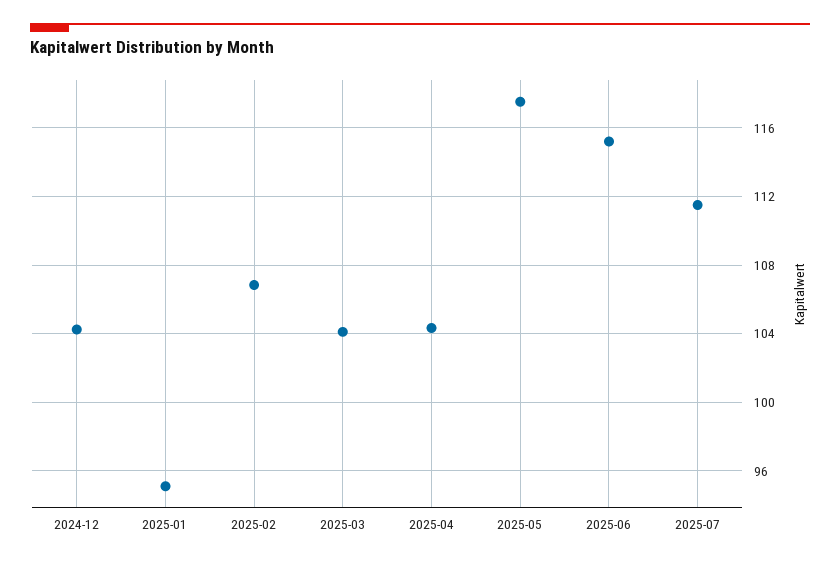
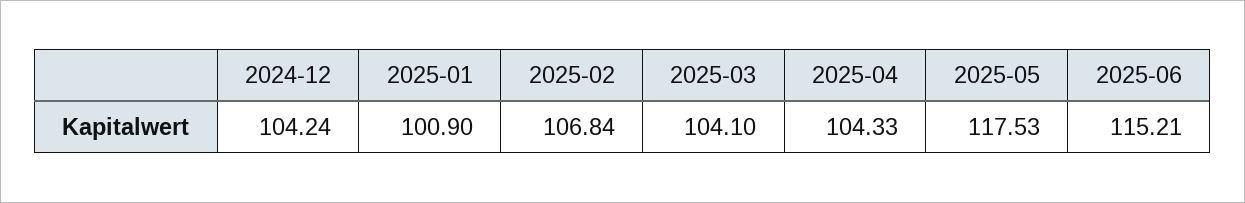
  {
    "2024-12": 104.24,
-   "2025-01": 95,
+   "2025-01": 100.9,
    "2025-02": 106.84,
    "2025-03": 104.1,
    "2025-04": 104.33,
    "2025-05": 117.53,
-   "2025-06": 115.21,
+   "2025-06": 115.21
-   "2025-07": 111.5
  }

